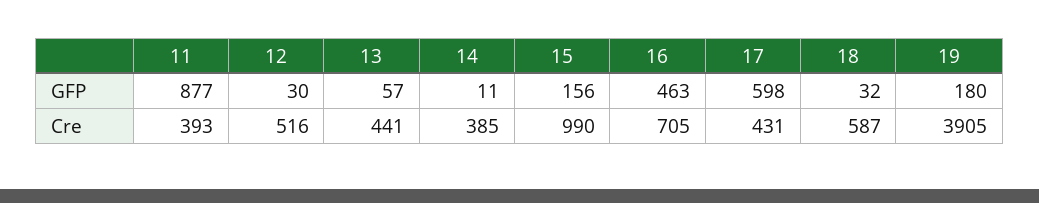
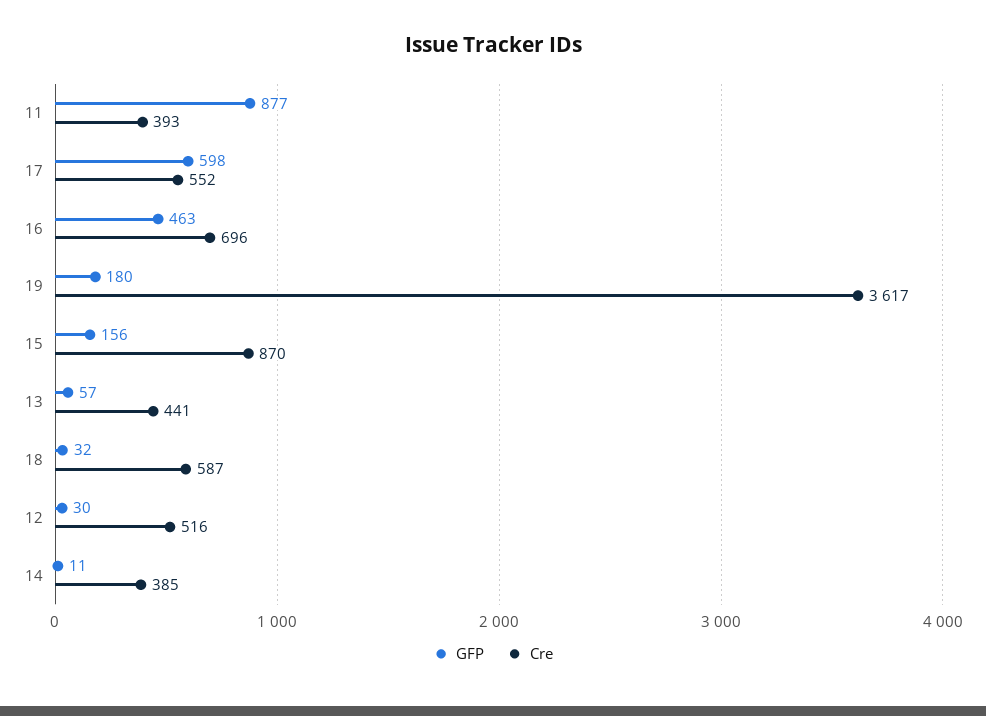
  {
    "GFP": {
      "11": 877,
      "12": 30,
      "13": 57,
      "14": 11,
      "15": 156,
      "16": 463,
      "17": 598,
      "18": 32,
      "19": 180
    },
    "Cre": {
      "11": 393,
      "12": 516,
      "13": 441,
      "14": 385,
-     "15": 990,
+     "15": 870,
-     "16": 705,
+     "16": 696,
-     "17": 431,
+     "17": 552,
      "18": 587,
-     "19": 3905
+     "19": 3617
    }
  }

